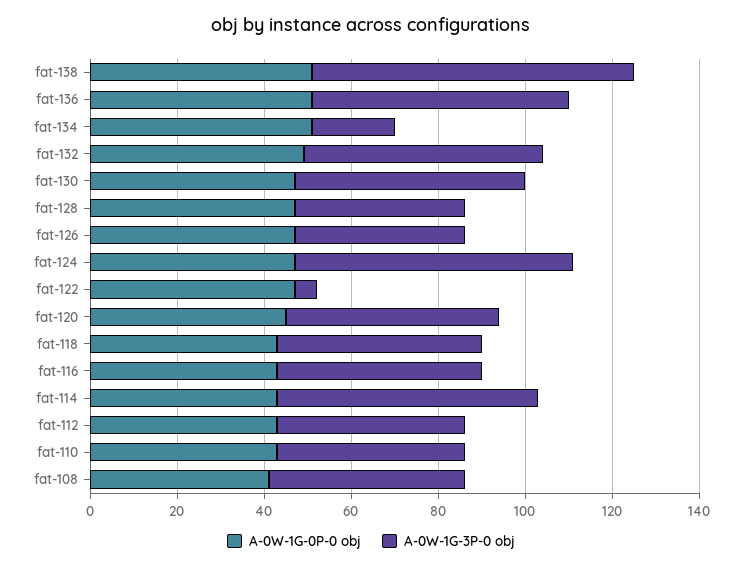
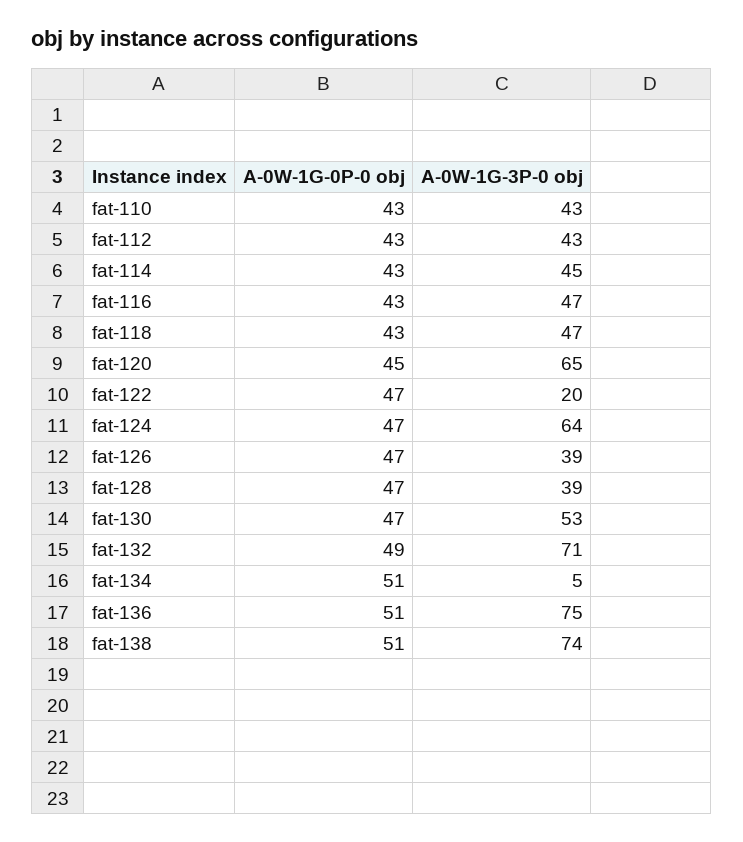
  {
    "A-0W-1G-0P-0 obj": {
      "fat-138": 51,
      "fat-136": 51,
      "fat-134": 51,
      "fat-132": 49,
      "fat-130": 47,
      "fat-128": 47,
      "fat-126": 47,
      "fat-124": 47,
      "fat-122": 47,
      "fat-120": 45,
      "fat-118": 43,
      "fat-116": 43,
      "fat-114": 43,
      "fat-112": 43,
-     "fat-110": 43,
+     "fat-110": 43
-     "fat-108": 40
    },
    "A-0W-1G-3P-0 obj": {
      "fat-138": 74,
-     "fat-136": 60,
+     "fat-136": 75,
-     "fat-134": 20,
+     "fat-134": 5,
-     "fat-132": 55,
+     "fat-132": 71,
      "fat-130": 53,
      "fat-128": 39,
      "fat-126": 39,
      "fat-124": 64,
-     "fat-122": 5,
+     "fat-122": 20,
-     "fat-120": 50,
+     "fat-120": 65,
      "fat-118": 47,
      "fat-116": 47,
-     "fat-114": 60,
+     "fat-114": 45,
      "fat-112": 43,
-     "fat-110": 43,
+     "fat-110": 43
-     "fat-108": 45
    }
  }

